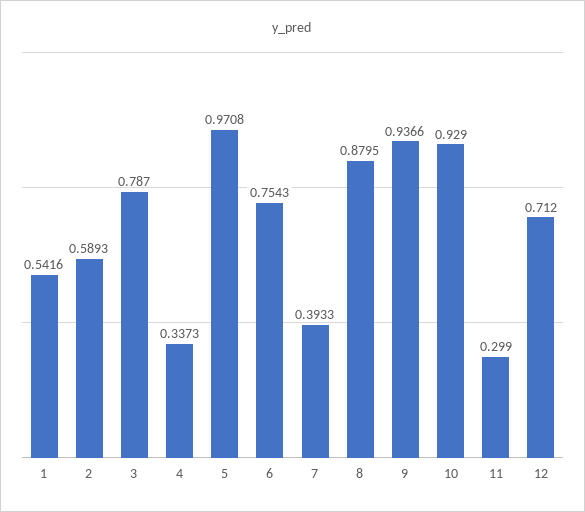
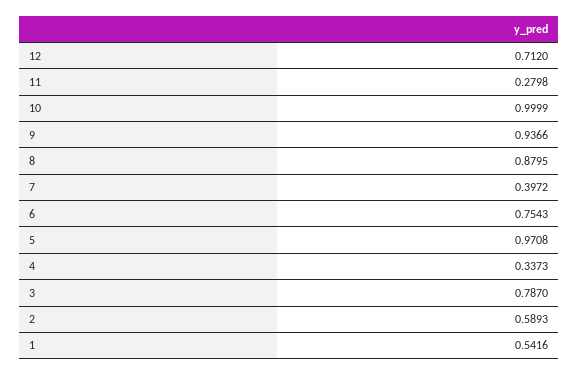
  {
    "1": 0.5416,
    "2": 0.5893,
    "3": 0.787,
    "4": 0.3373,
    "5": 0.9708,
    "6": 0.7543,
-   "7": 0.3933,
+   "7": 0.3972,
    "8": 0.8795,
    "9": 0.9366,
-   "10": 0.929,
+   "10": 0.9999,
-   "11": 0.299,
+   "11": 0.2798,
    "12": 0.712
  }

